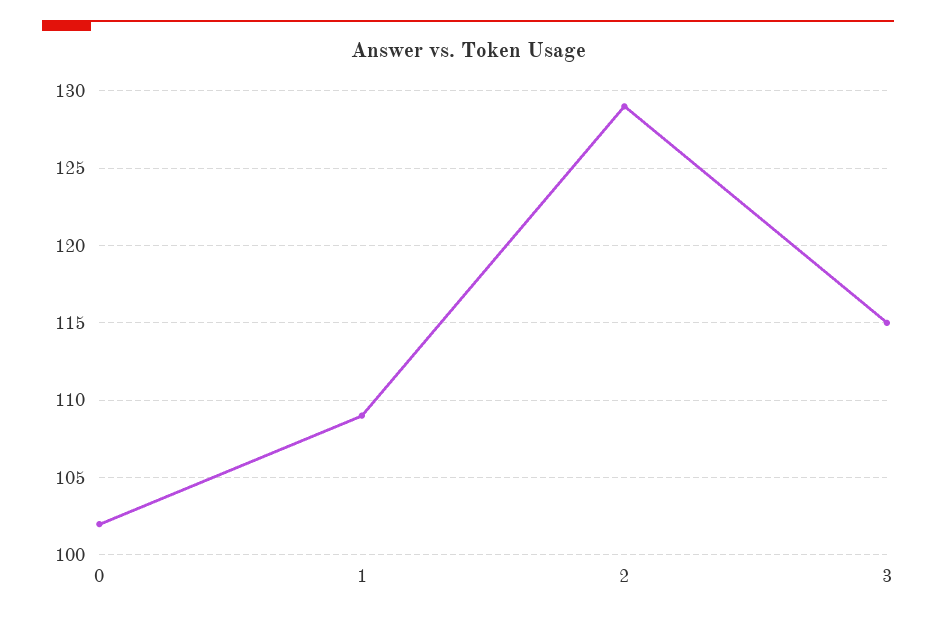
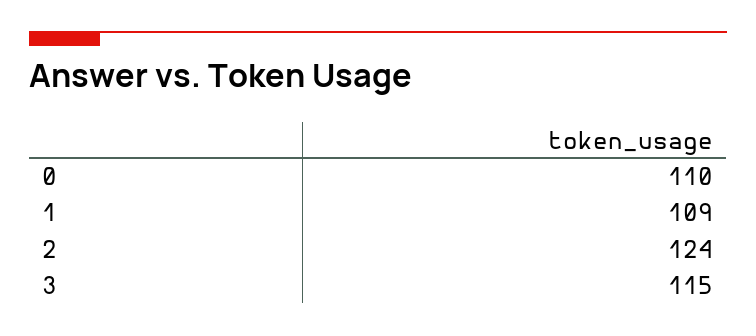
  {
-   "0": 102,
+   "0": 110,
    "1": 109,
-   "2": 129,
+   "2": 124,
    "3": 115
  }

